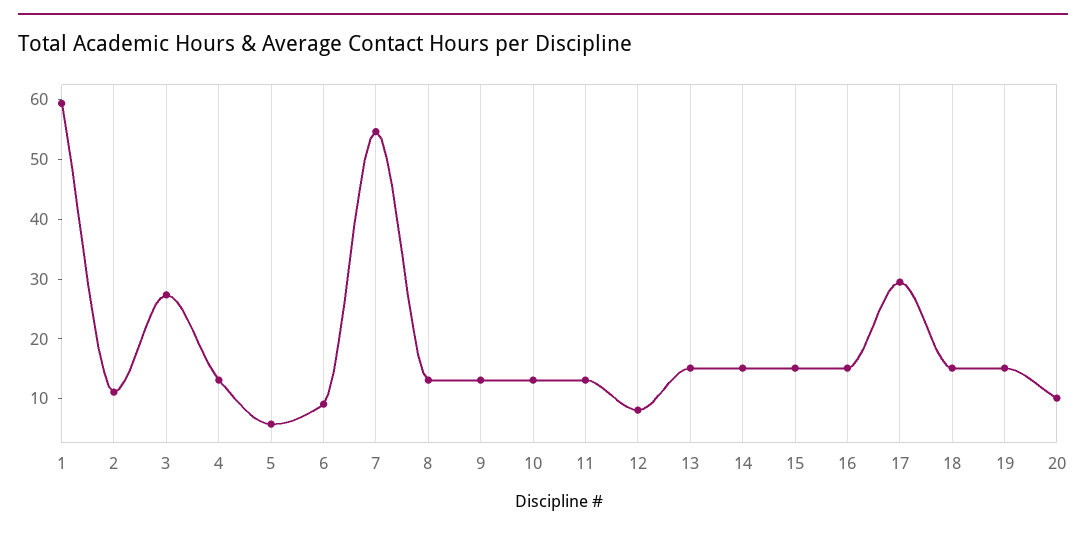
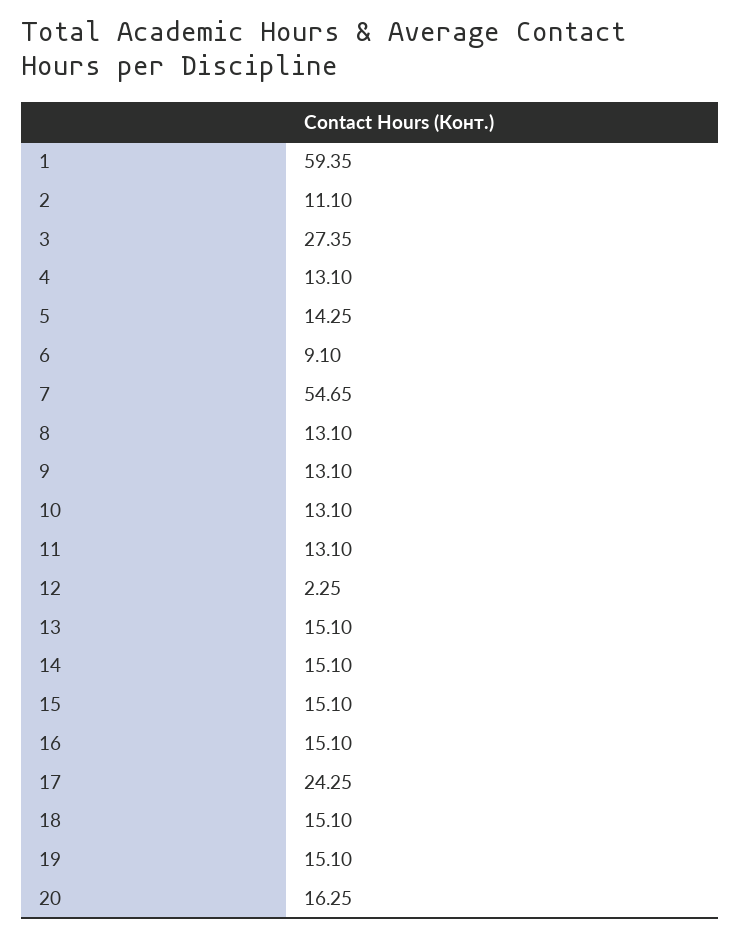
  {
    "1": 59.35,
    "2": 11.1,
    "3": 27.35,
    "4": 13.1,
-   "5": 6,
+   "5": 14.25,
    "6": 9.1,
    "7": 54.65,
    "8": 13.1,
    "9": 13.1,
    "10": 13.1,
    "11": 13.1,
-   "12": 8,
+   "12": 2.25,
    "13": 15.1,
    "14": 15.1,
    "15": 15.1,
    "16": 15.1,
-   "17": 30,
+   "17": 24.25,
    "18": 15.1,
    "19": 15.1,
-   "20": 10
+   "20": 16.25
  }

